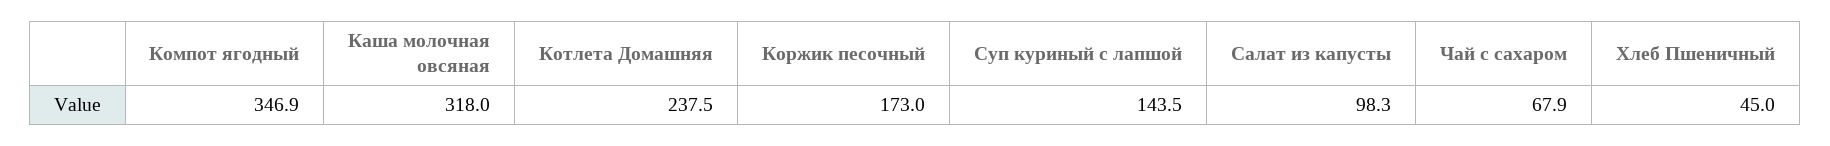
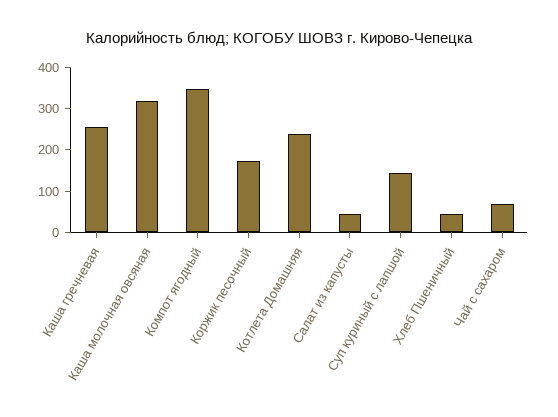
  {
    "Компот ягодный": 346.9,
    "Каша молочная овсяная": 318,
    "Котлета Домашняя": 237.5,
    "Коржик песочный": 173,
    "Суп куриный с лапшой": 143.5,
-   "Салат из капусты": 98.3,
+   "Салат из капусты": 40,
    "Чай с сахаром": 67.9,
-   "Хлеб Пшеничный": 45
+   "Хлеб Пшеничный": 45,
+   "Каша гречневая": 260
  }

